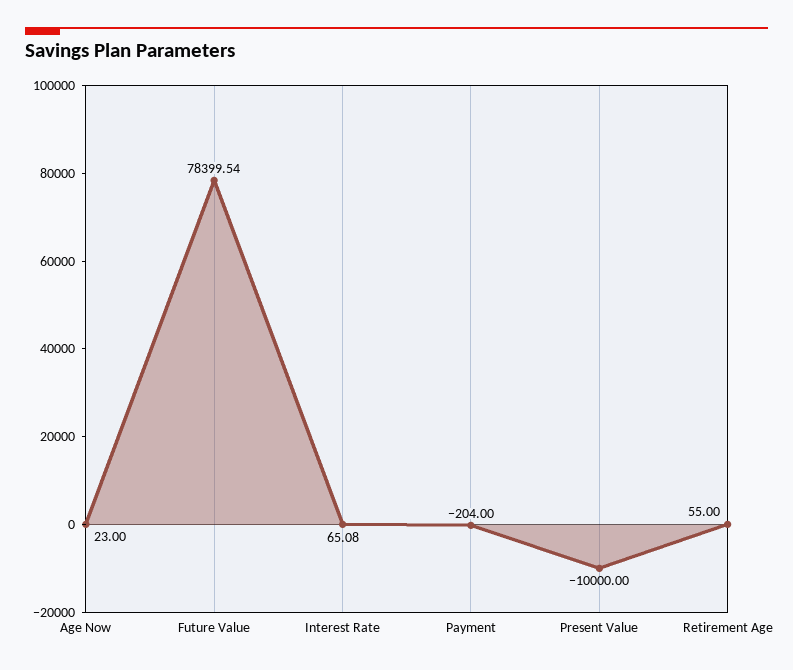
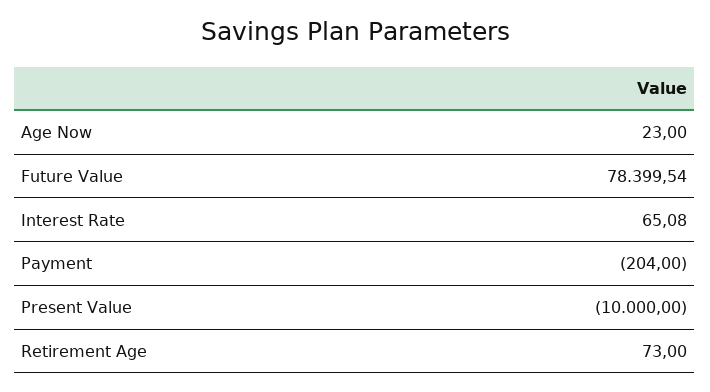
  {
    "Age Now": 23,
    "Future Value": 78399.54,
    "Interest Rate": 65.08,
    "Payment": -204,
    "Present Value": -10000,
-   "Retirement Age": 55
+   "Retirement Age": 73
  }

